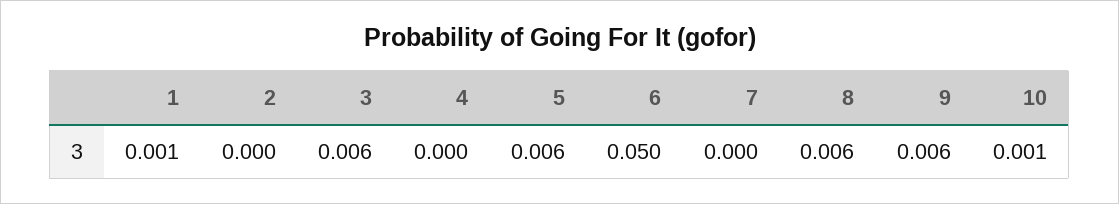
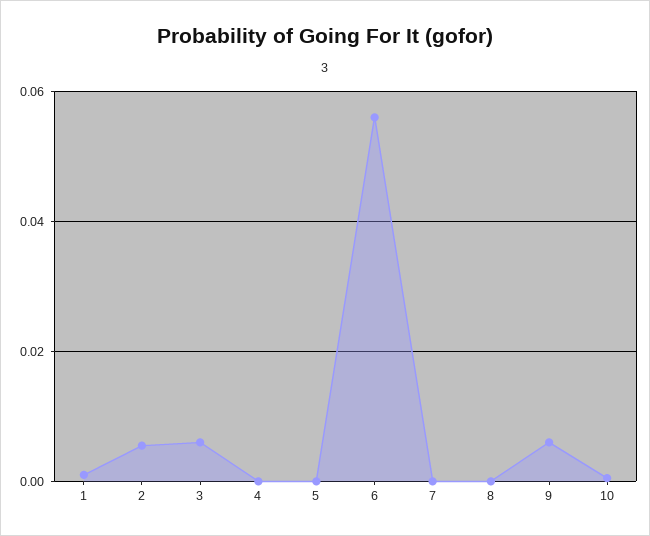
  {
    "1": 0.001,
-   "2": 0,
+   "2": 0.006,
    "3": 0.006,
    "4": 0,
-   "5": 0.006,
+   "5": 0,
-   "6": 0.05,
+   "6": 0.056,
    "7": 0,
-   "8": 0.006,
+   "8": 0,
    "9": 0.006,
    "10": 0.001
  }

